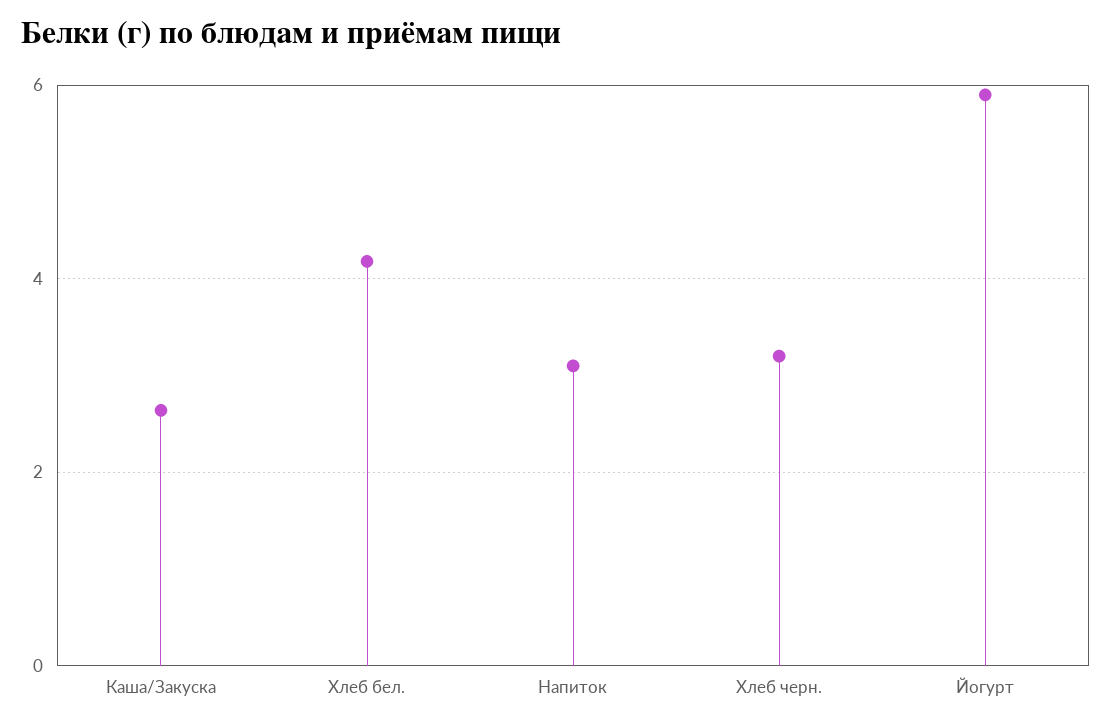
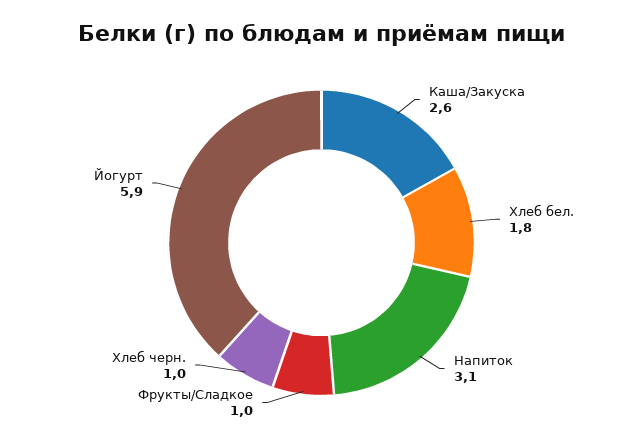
  {
    "Каша/Закуска": 2.6,
-   "Хлеб бел.": 4.2,
+   "Хлеб бел.": 1.8,
    "Напиток": 3.1,
-   "Хлеб черн.": 3.2,
+   "Хлеб черн.": 1,
-   "Йогурт": 5.9
+   "Йогурт": 5.9,
+   "Фрукты/Сладкое": 1
  }

